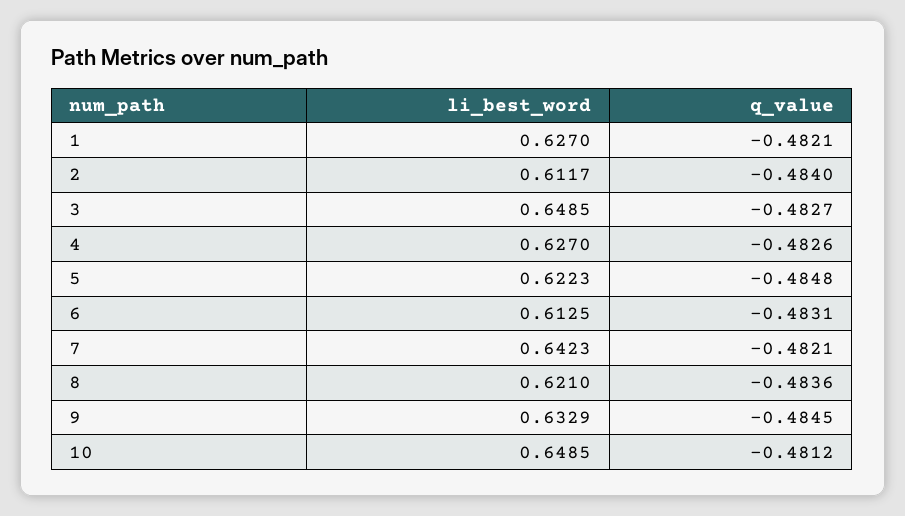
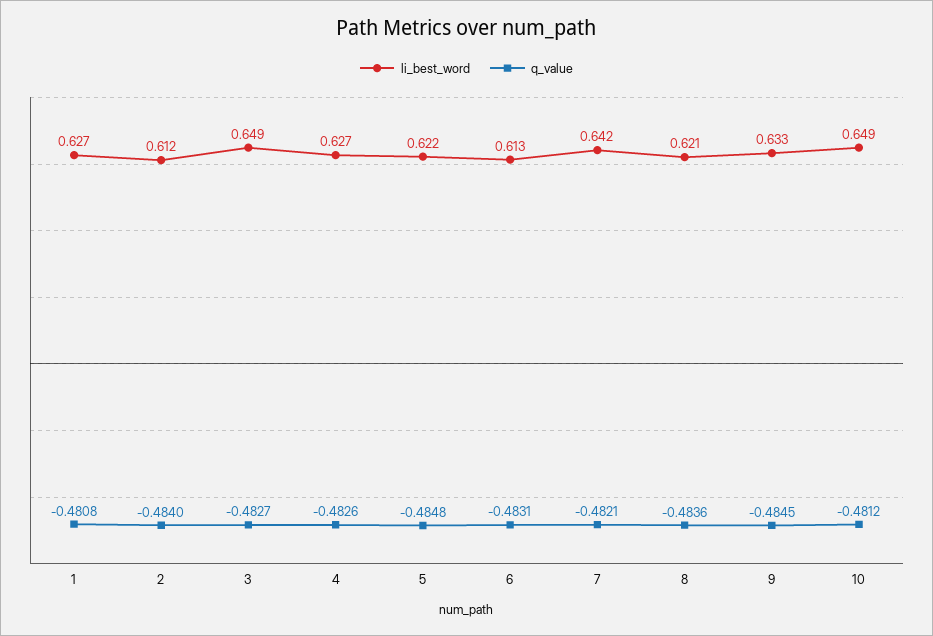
  {
    "li_best_word": {
      "1": 0.627,
      "2": 0.6117,
      "3": 0.6485,
      "4": 0.627,
      "5": 0.6223,
      "6": 0.6125,
      "7": 0.6423,
      "8": 0.621,
      "9": 0.6329,
      "10": 0.6485
    },
    "q_value": {
-     "1": -0.4821,
+     "1": -0.4808,
      "2": -0.484,
      "3": -0.4827,
      "4": -0.4826,
      "5": -0.4848,
      "6": -0.4831,
      "7": -0.4821,
      "8": -0.4836,
      "9": -0.4845,
      "10": -0.4812
    }
  }

